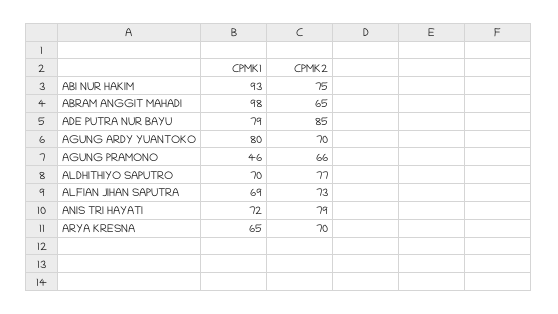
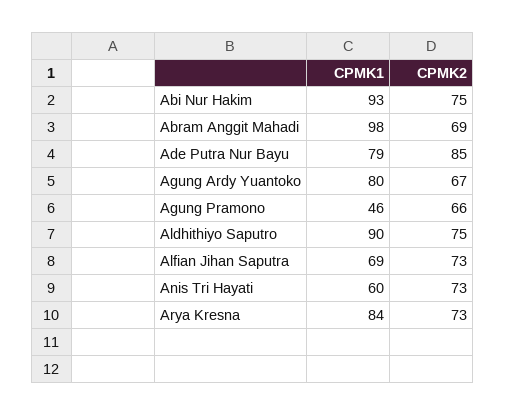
  {
    "CPMK1": {
      "ABI NUR HAKIM": 93,
      "ABRAM ANGGIT MAHADI": 98,
      "ADE PUTRA NUR BAYU": 79,
      "AGUNG ARDY YUANTOKO": 80,
      "AGUNG PRAMONO": 46,
-     "ALDHITHIYO SAPUTRO": 70,
+     "ALDHITHIYO SAPUTRO": 90,
      "ALFIAN JIHAN SAPUTRA": 69,
-     "ANIS TRI HAYATI": 72,
+     "ANIS TRI HAYATI": 60,
-     "ARYA KRESNA": 65
+     "ARYA KRESNA": 84
    },
    "CPMK2": {
      "ABI NUR HAKIM": 75,
-     "ABRAM ANGGIT MAHADI": 65,
+     "ABRAM ANGGIT MAHADI": 69,
      "ADE PUTRA NUR BAYU": 85,
-     "AGUNG ARDY YUANTOKO": 70,
+     "AGUNG ARDY YUANTOKO": 67,
      "AGUNG PRAMONO": 66,
-     "ALDHITHIYO SAPUTRO": 77,
+     "ALDHITHIYO SAPUTRO": 75,
      "ALFIAN JIHAN SAPUTRA": 73,
-     "ANIS TRI HAYATI": 79,
+     "ANIS TRI HAYATI": 73,
-     "ARYA KRESNA": 70
+     "ARYA KRESNA": 73
    }
  }

